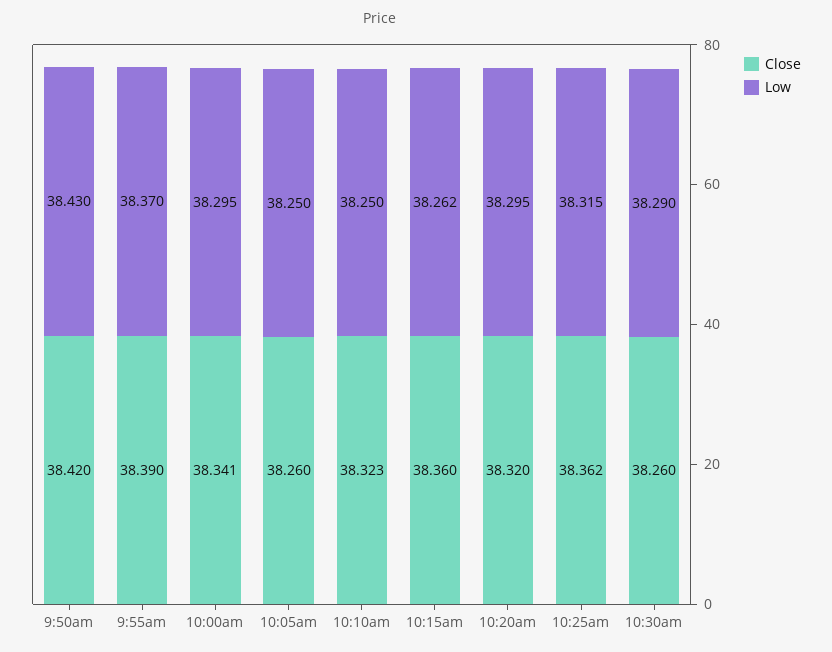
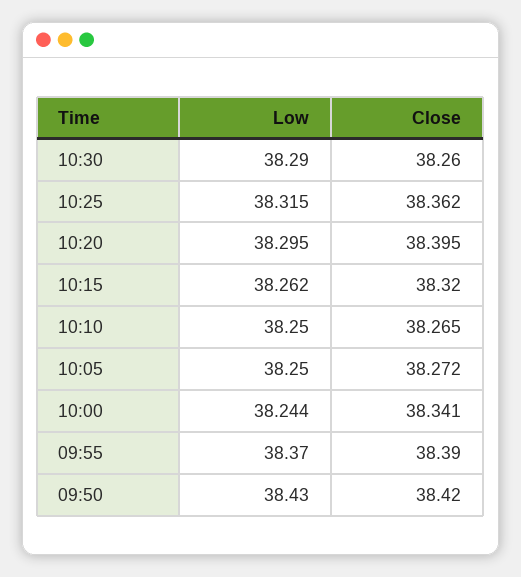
  {
    "Close": {
      "9:50am": 38.42,
      "9:55am": 38.39,
      "10:00am": 38.341,
-     "10:05am": 38.26,
+     "10:05am": 38.272,
-     "10:10am": 38.323,
+     "10:10am": 38.265,
-     "10:15am": 38.36,
+     "10:15am": 38.32,
-     "10:20am": 38.32,
+     "10:20am": 38.395,
      "10:25am": 38.362,
      "10:30am": 38.26
    },
    "Low": {
      "9:50am": 38.43,
      "9:55am": 38.37,
-     "10:00am": 38.295,
+     "10:00am": 38.244,
      "10:05am": 38.25,
      "10:10am": 38.25,
      "10:15am": 38.262,
      "10:20am": 38.295,
      "10:25am": 38.315,
      "10:30am": 38.29
    }
  }

